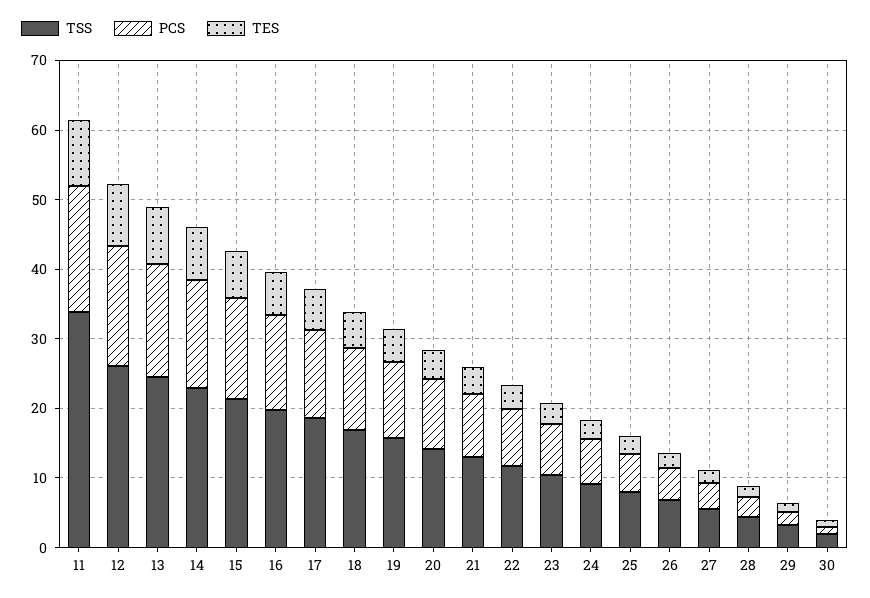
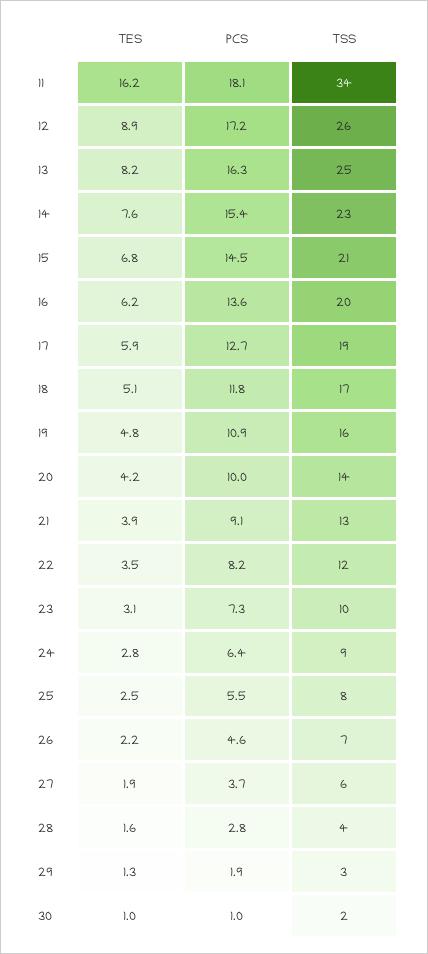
  {
    "TSS": {
      "11": 34,
      "12": 26,
      "13": 25,
      "14": 23,
      "15": 21,
      "16": 20,
      "17": 19,
      "18": 17,
      "19": 16,
      "20": 14,
      "21": 13,
      "22": 12,
      "23": 10,
      "24": 9,
      "25": 8,
      "26": 7,
      "27": 6,
      "28": 4,
      "29": 3,
      "30": 2
    },
    "PCS": {
      "11": 18.1,
      "12": 17.2,
      "13": 16.3,
      "14": 15.4,
      "15": 14.5,
      "16": 13.6,
      "17": 12.7,
      "18": 11.8,
      "19": 10.9,
      "20": 10,
      "21": 9.1,
      "22": 8.2,
      "23": 7.3,
      "24": 6.4,
      "25": 5.5,
      "26": 4.6,
      "27": 3.7,
      "28": 2.8,
      "29": 1.9,
      "30": 1
    },
    "TES": {
-     "11": 10,
+     "11": 16.2,
      "12": 8.9,
      "13": 8.2,
      "14": 7.6,
      "15": 6.8,
      "16": 6.2,
      "17": 5.9,
      "18": 5.1,
      "19": 4.8,
      "20": 4.2,
      "21": 3.9,
      "22": 3.5,
      "23": 3.1,
      "24": 2.8,
      "25": 2.5,
      "26": 2.2,
      "27": 1.9,
      "28": 1.6,
      "29": 1.3,
      "30": 1
    }
  }

